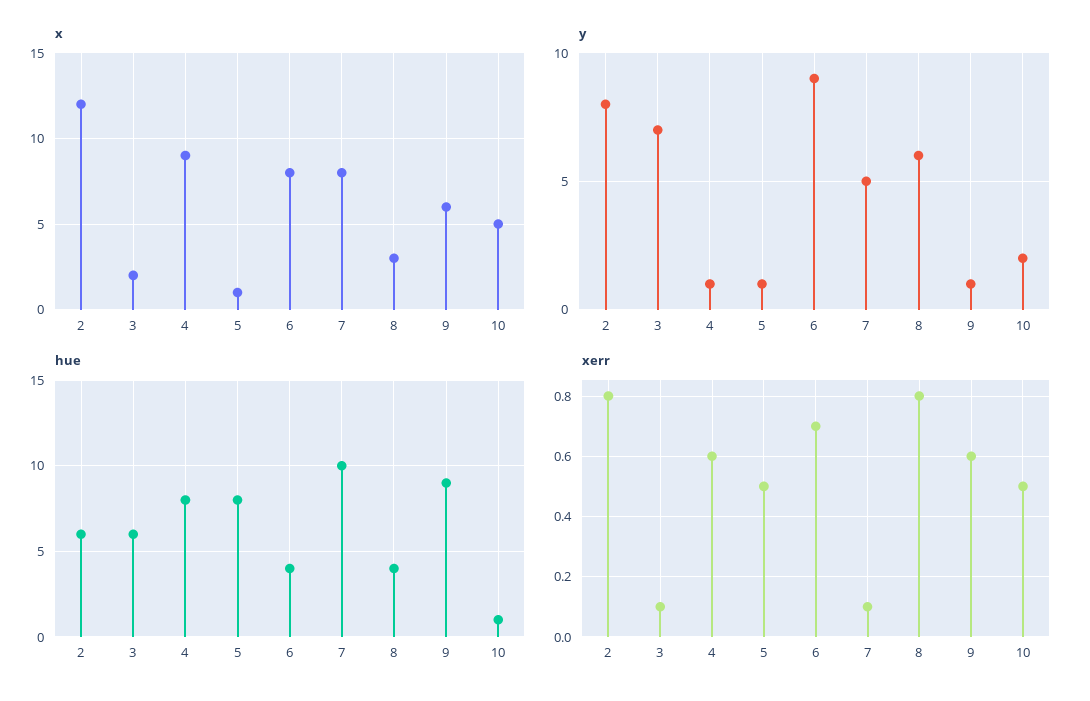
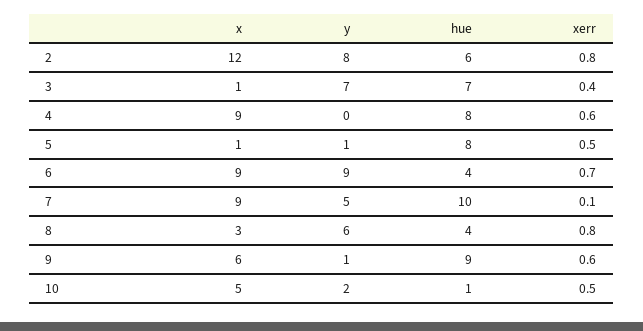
  {
    "x": {
      "2": 12,
-     "3": 2,
+     "3": 1,
      "4": 9,
      "5": 1,
-     "6": 8,
+     "6": 9,
-     "7": 8,
+     "7": 9,
      "8": 3,
      "9": 6,
      "10": 5
    },
    "y": {
      "2": 8,
      "3": 7,
-     "4": 1,
+     "4": 0,
      "5": 1,
      "6": 9,
      "7": 5,
      "8": 6,
      "9": 1,
      "10": 2
    },
    "hue": {
      "2": 6,
-     "3": 6,
+     "3": 7,
      "4": 8,
      "5": 8,
      "6": 4,
      "7": 10,
      "8": 4,
      "9": 9,
      "10": 1
    },
    "xerr": {
      "2": 0.8,
-     "3": 0.1,
+     "3": 0.4,
      "4": 0.6,
      "5": 0.5,
      "6": 0.7,
      "7": 0.1,
      "8": 0.8,
      "9": 0.6,
      "10": 0.5
    }
  }

